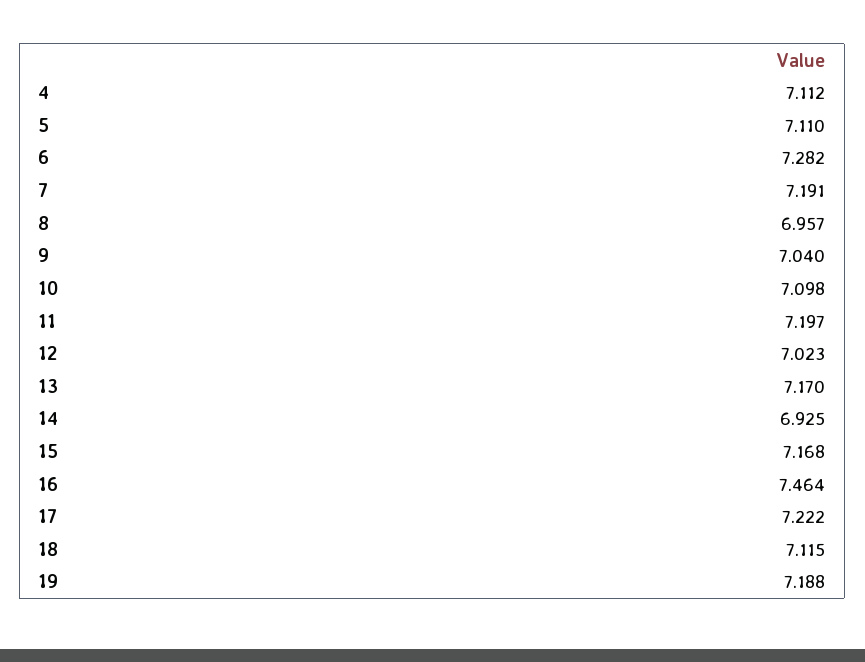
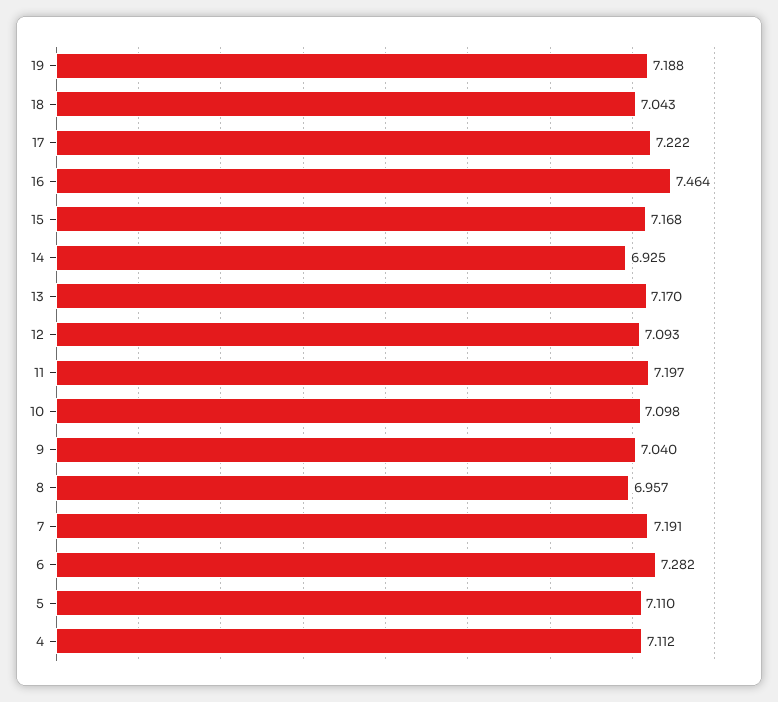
  {
    "4": 7.112,
    "5": 7.11,
    "6": 7.282,
    "7": 7.191,
    "8": 6.957,
    "9": 7.04,
    "10": 7.098,
    "11": 7.197,
-   "12": 7.023,
+   "12": 7.093,
    "13": 7.17,
    "14": 6.925,
    "15": 7.168,
    "16": 7.464,
    "17": 7.222,
-   "18": 7.115,
+   "18": 7.043,
    "19": 7.188
  }

